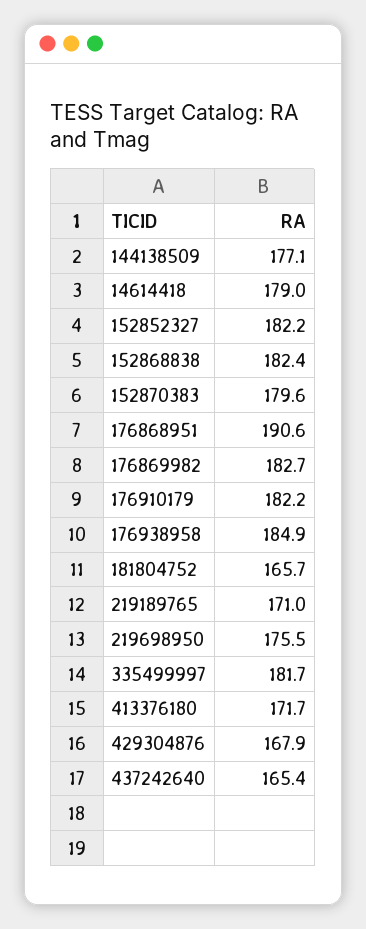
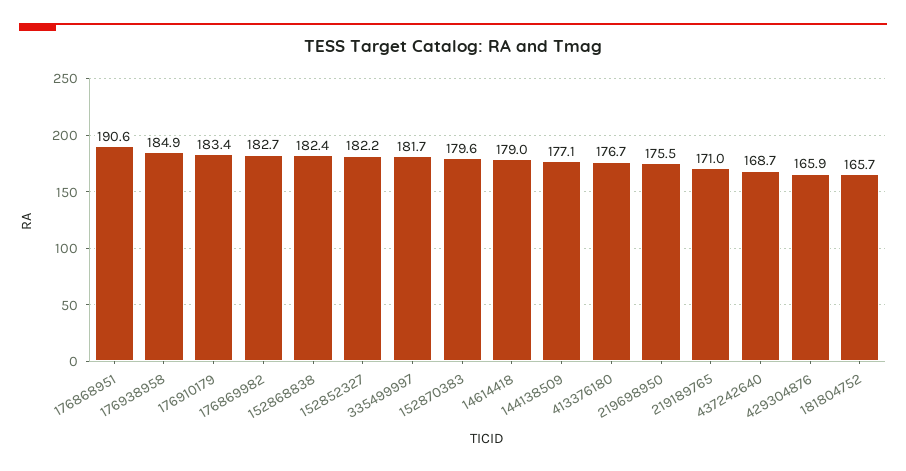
  {
    "144138509": 177.1,
    "14614418": 179,
    "152852327": 182.2,
    "152868838": 182.4,
    "152870383": 179.6,
    "176868951": 190.6,
    "176869982": 182.7,
-   "176910179": 182.2,
+   "176910179": 183.4,
    "176938958": 184.9,
    "181804752": 165.7,
    "219189765": 171,
    "219698950": 175.5,
    "335499997": 181.7,
-   "413376180": 171.7,
+   "413376180": 176.7,
-   "429304876": 167.9,
+   "429304876": 165.9,
-   "437242640": 165.4
+   "437242640": 168.7
  }

